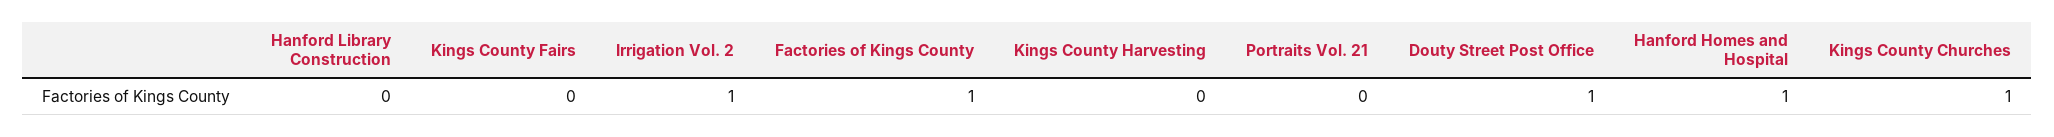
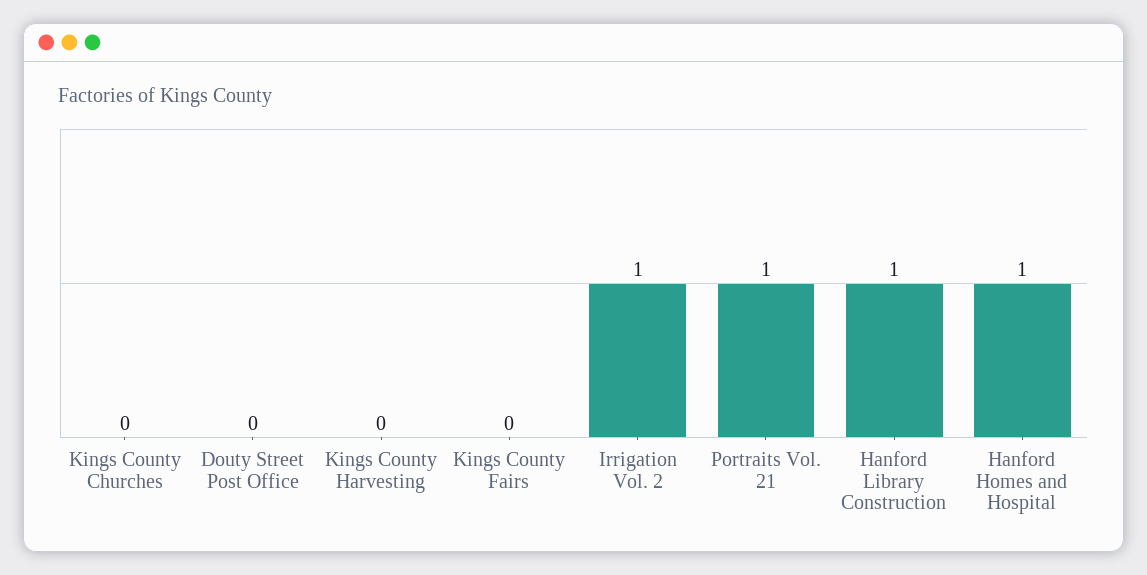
  {
-   "Hanford Library Construction": 0,
+   "Hanford Library Construction": 1,
    "Kings County Fairs": 0,
    "Irrigation Vol. 2": 1,
-   "Factories of Kings County": 1,
    "Kings County Harvesting": 0,
-   "Portraits Vol. 21": 0,
+   "Portraits Vol. 21": 1,
-   "Douty Street Post Office": 1,
+   "Douty Street Post Office": 0,
    "Hanford Homes and Hospital": 1,
-   "Kings County Churches": 1
+   "Kings County Churches": 0
  }

